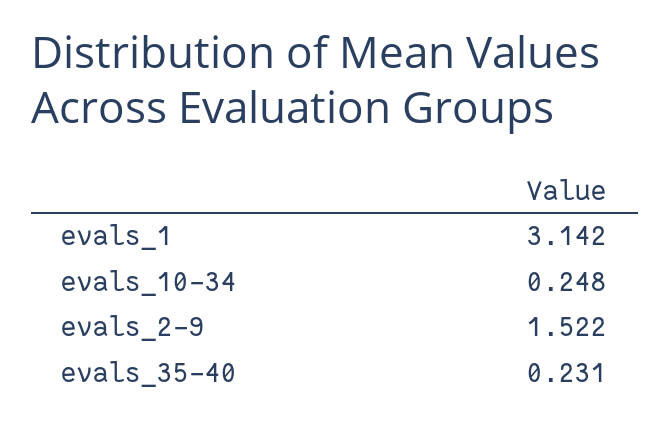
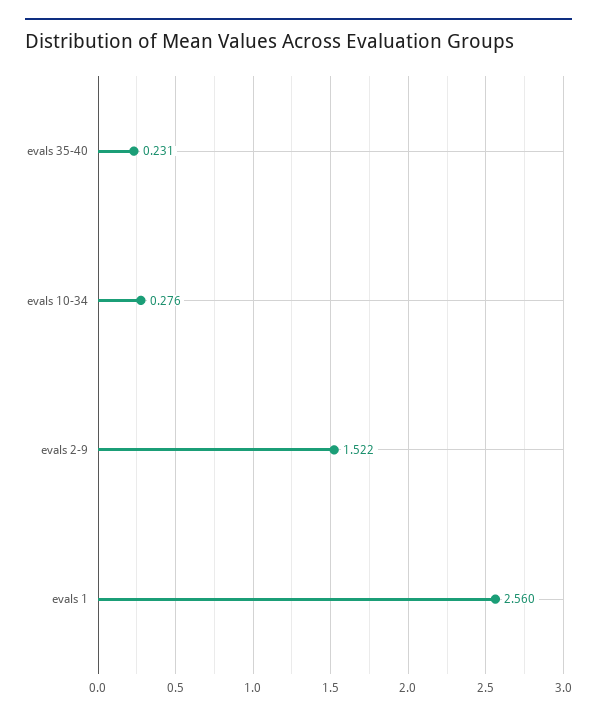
  {
-   "evals_1": 3.142,
+   "evals_1": 2.56,
-   "evals_10-34": 0.248,
+   "evals_10-34": 0.276,
    "evals_2-9": 1.522,
    "evals_35-40": 0.231
  }

